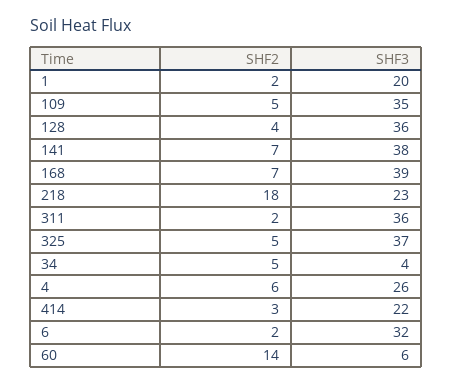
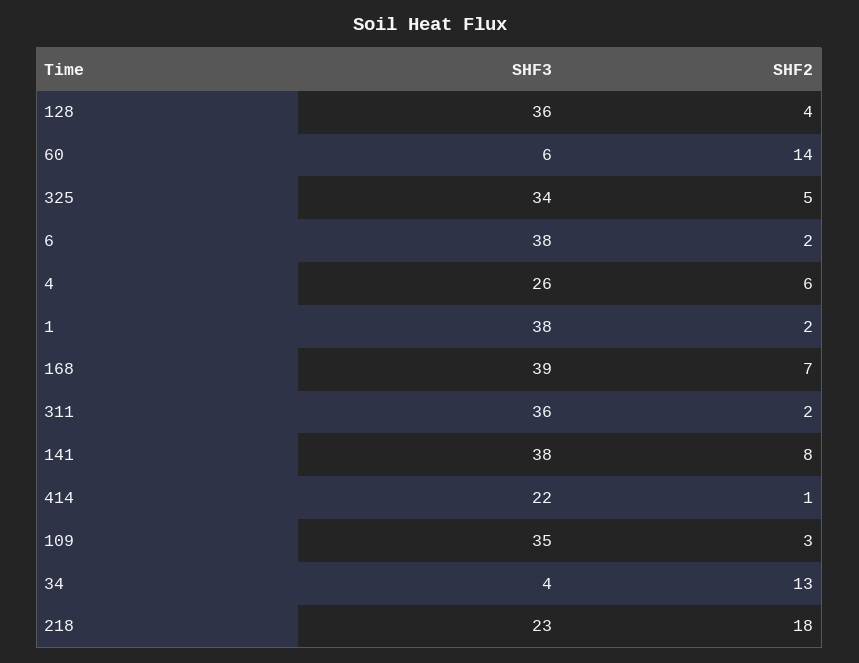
  {
    "SHF2": {
      "1": 2,
-     "109": 5,
+     "109": 3,
      "128": 4,
-     "141": 7,
+     "141": 8,
      "168": 7,
      "218": 18,
      "311": 2,
      "325": 5,
-     "34": 5,
+     "34": 13,
      "4": 6,
-     "414": 3,
+     "414": 1,
      "6": 2,
      "60": 14
    },
    "SHF3": {
-     "1": 20,
+     "1": 38,
      "109": 35,
      "128": 36,
      "141": 38,
      "168": 39,
      "218": 23,
      "311": 36,
-     "325": 37,
+     "325": 34,
      "34": 4,
      "4": 26,
      "414": 22,
-     "6": 32,
+     "6": 38,
      "60": 6
    }
  }

